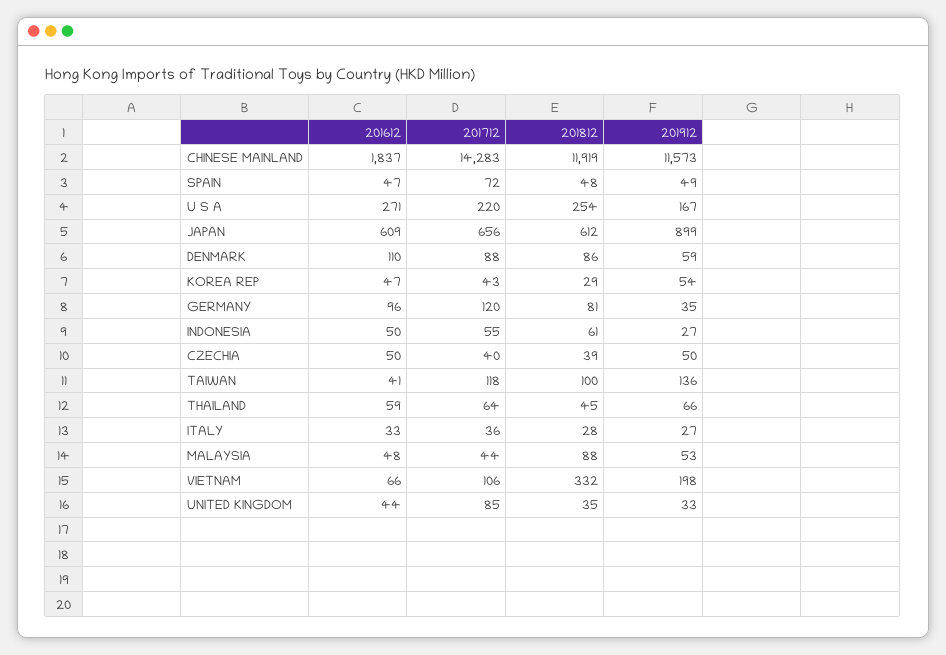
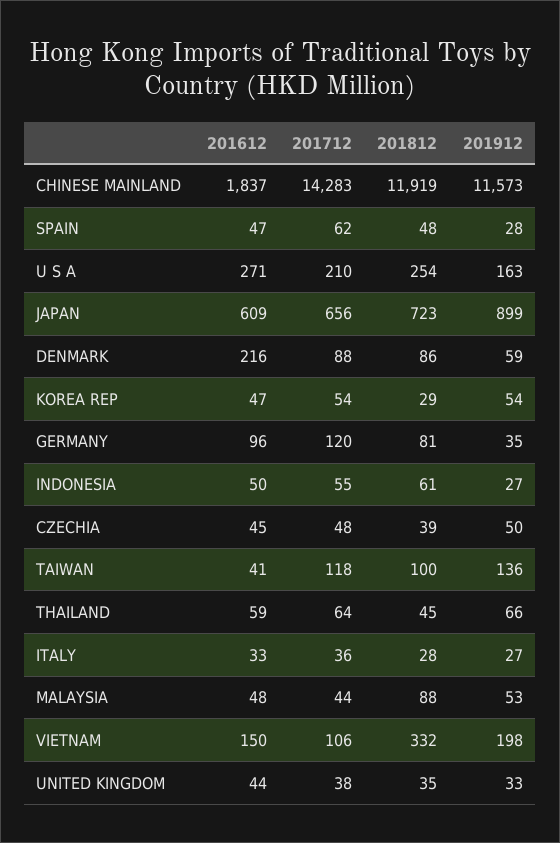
  {
    "201612": {
      "CHINESE MAINLAND": 1837,
      "SPAIN": 47,
      "U S A": 271,
      "JAPAN": 609,
-     "DENMARK": 110,
+     "DENMARK": 216,
      "KOREA REP": 47,
      "GERMANY": 96,
      "INDONESIA": 50,
-     "CZECHIA": 50,
+     "CZECHIA": 45,
      "TAIWAN": 41,
      "THAILAND": 59,
      "ITALY": 33,
      "MALAYSIA": 48,
-     "VIETNAM": 66,
+     "VIETNAM": 150,
      "UNITED KINGDOM": 44
    },
    "201712": {
      "CHINESE MAINLAND": 14283,
-     "SPAIN": 72,
+     "SPAIN": 62,
-     "U S A": 220,
+     "U S A": 210,
      "JAPAN": 656,
      "DENMARK": 88,
-     "KOREA REP": 43,
+     "KOREA REP": 54,
      "GERMANY": 120,
      "INDONESIA": 55,
-     "CZECHIA": 40,
+     "CZECHIA": 48,
      "TAIWAN": 118,
      "THAILAND": 64,
      "ITALY": 36,
      "MALAYSIA": 44,
      "VIETNAM": 106,
-     "UNITED KINGDOM": 85
+     "UNITED KINGDOM": 38
    },
    "201812": {
      "CHINESE MAINLAND": 11919,
      "SPAIN": 48,
      "U S A": 254,
-     "JAPAN": 612,
+     "JAPAN": 723,
      "DENMARK": 86,
      "KOREA REP": 29,
      "GERMANY": 81,
      "INDONESIA": 61,
      "CZECHIA": 39,
      "TAIWAN": 100,
      "THAILAND": 45,
      "ITALY": 28,
      "MALAYSIA": 88,
      "VIETNAM": 332,
      "UNITED KINGDOM": 35
    },
    "201912": {
      "CHINESE MAINLAND": 11573,
-     "SPAIN": 49,
+     "SPAIN": 28,
-     "U S A": 167,
+     "U S A": 163,
      "JAPAN": 899,
      "DENMARK": 59,
      "KOREA REP": 54,
      "GERMANY": 35,
      "INDONESIA": 27,
      "CZECHIA": 50,
      "TAIWAN": 136,
      "THAILAND": 66,
      "ITALY": 27,
      "MALAYSIA": 53,
      "VIETNAM": 198,
      "UNITED KINGDOM": 33
    }
  }

